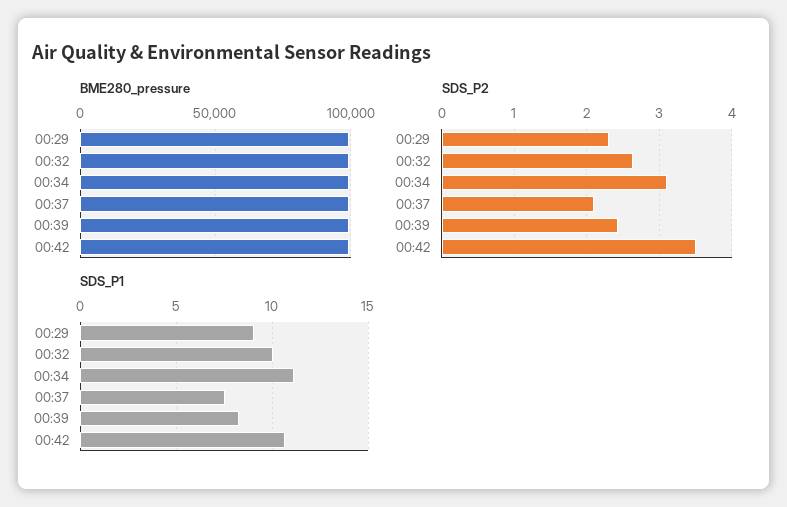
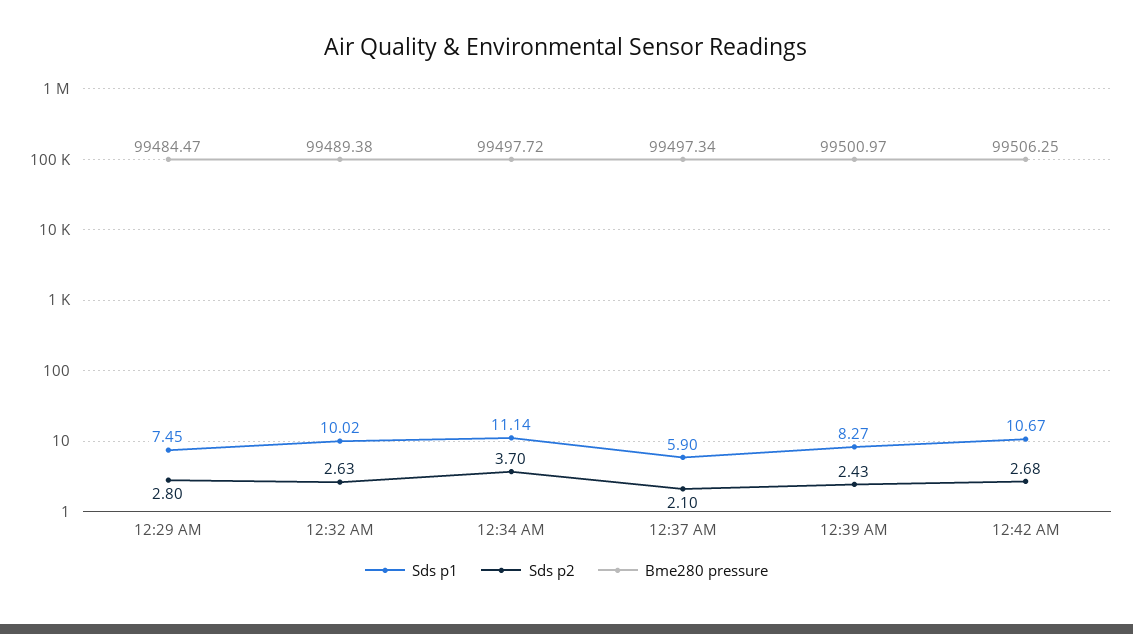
  {
    "BME280_pressure": {
      "00:29": 99484.47,
      "00:32": 99489.38,
      "00:34": 99497.72,
      "00:37": 99497.34,
      "00:39": 99500.97,
      "00:42": 99506.25
    },
    "SDS_P2": {
-     "00:29": 2.3,
+     "00:29": 2.8,
      "00:32": 2.63,
-     "00:34": 3.1,
+     "00:34": 3.7,
      "00:37": 2.1,
      "00:39": 2.43,
-     "00:42": 3.5
+     "00:42": 2.68
    },
    "SDS_P1": {
-     "00:29": 9,
+     "00:29": 7.45,
      "00:32": 10.02,
      "00:34": 11.14,
-     "00:37": 7.5,
+     "00:37": 5.9,
      "00:39": 8.27,
      "00:42": 10.67
    }
  }

